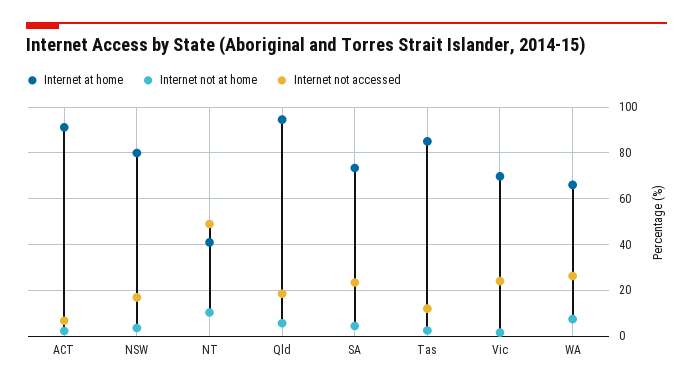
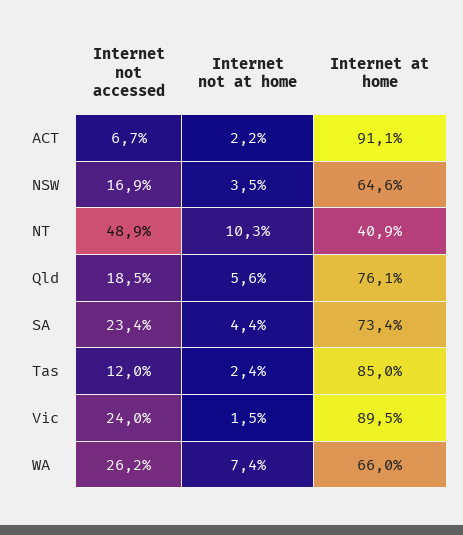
  {
    "Internet at home": {
      "ACT": 91.1,
-     "NSW": 80,
+     "NSW": 64.6,
      "NT": 40.9,
-     "Qld": 95,
+     "Qld": 76.1,
      "SA": 73.4,
      "Tas": 85,
-     "Vic": 70,
+     "Vic": 89.5,
      "WA": 66
    },
    "Internet not at home": {
      "ACT": 2.2,
      "NSW": 3.5,
      "NT": 10.3,
      "Qld": 5.6,
      "SA": 4.4,
      "Tas": 2.4,
      "Vic": 1.5,
      "WA": 7.4
    },
    "Internet not accessed": {
      "ACT": 6.7,
      "NSW": 16.9,
      "NT": 48.9,
      "Qld": 18.5,
      "SA": 23.4,
      "Tas": 12,
      "Vic": 24,
      "WA": 26.2
    }
  }

